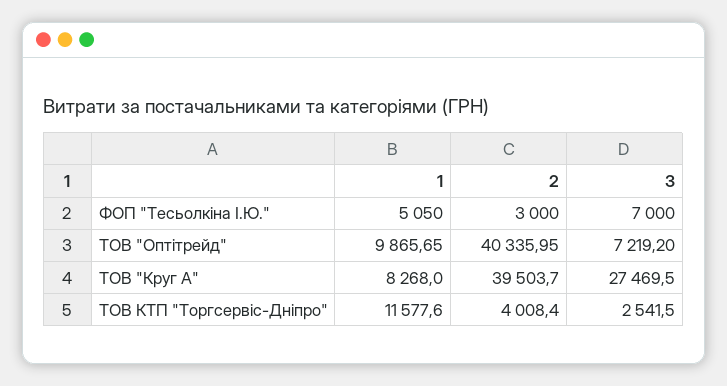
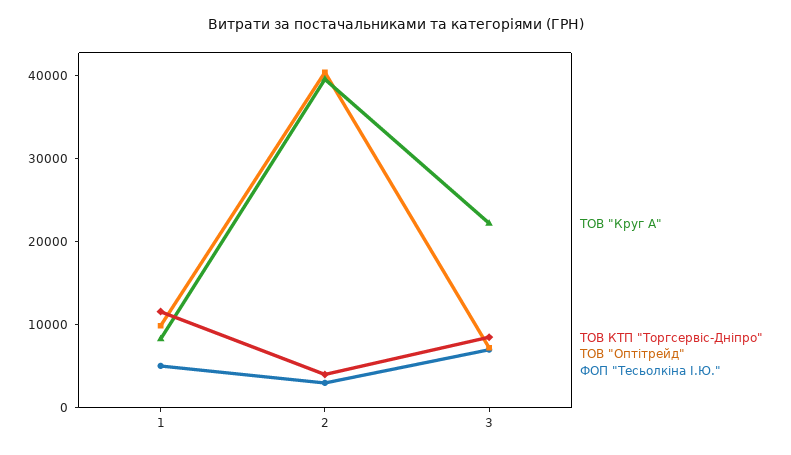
  {
    "ФОП \"Тесьолкіна І.Ю.\"": {
      "1": 5050,
      "2": 3000,
      "3": 7000
    },
    "ТОВ \"Оптітрейд\"": {
      "1": 9865.65,
      "2": 40335.95,
      "3": 7219.2
    },
    "ТОВ \"Круг А\"": {
      "1": 8268,
      "2": 39503.7,
-     "3": 27469.5
+     "3": 22000
    },
    "ТОВ КТП \"Торгсервіс-Дніпро\"": {
      "1": 11577.6,
      "2": 4008.4,
-     "3": 2541.5
+     "3": 8000
    }
  }

